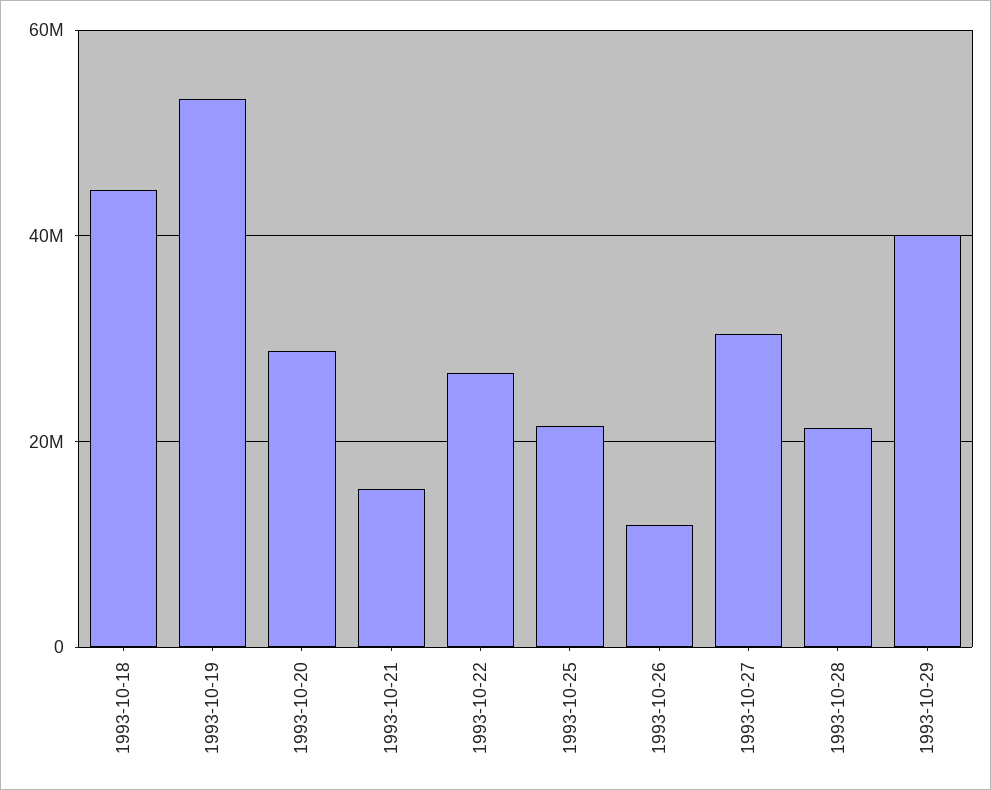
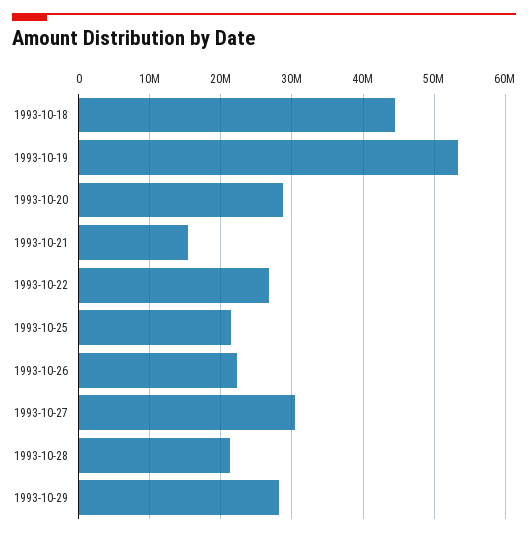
  {
    "1993-10-18": 44000000,
    "1993-10-19": 53000000,
    "1993-10-20": 29000000,
    "1993-10-21": 15000000,
    "1993-10-22": 27000000,
    "1993-10-25": 21000000,
-   "1993-10-26": 12000000,
+   "1993-10-26": 22000000,
    "1993-10-27": 30000000,
    "1993-10-28": 21000000,
-   "1993-10-29": 40000000
+   "1993-10-29": 28000000
  }

